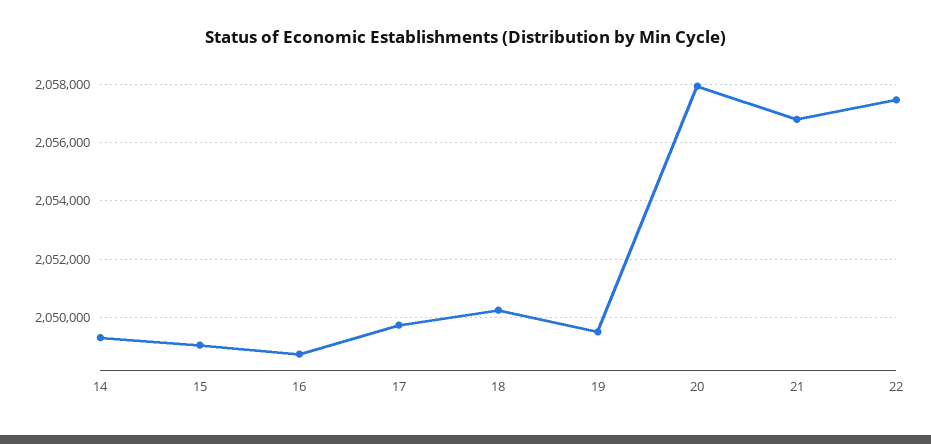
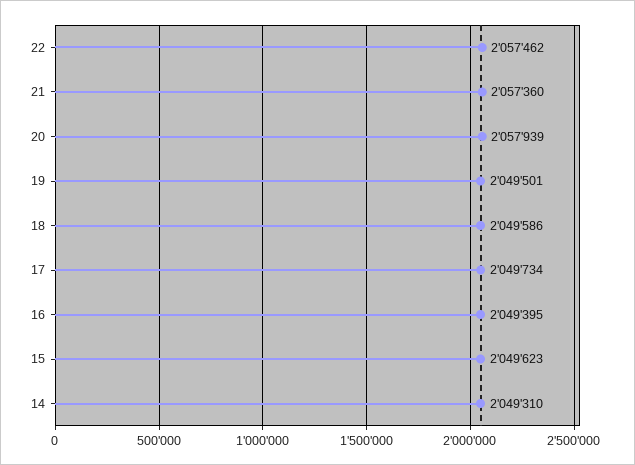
  {
    "14": 2049310,
-   "15": 2049000,
+   "15": 2049623,
-   "16": 2048750,
+   "16": 2049395,
    "17": 2049734,
-   "18": 2050250,
+   "18": 2049586,
    "19": 2049501,
    "20": 2057939,
-   "21": 2056750,
+   "21": 2057360,
    "22": 2057462
  }

